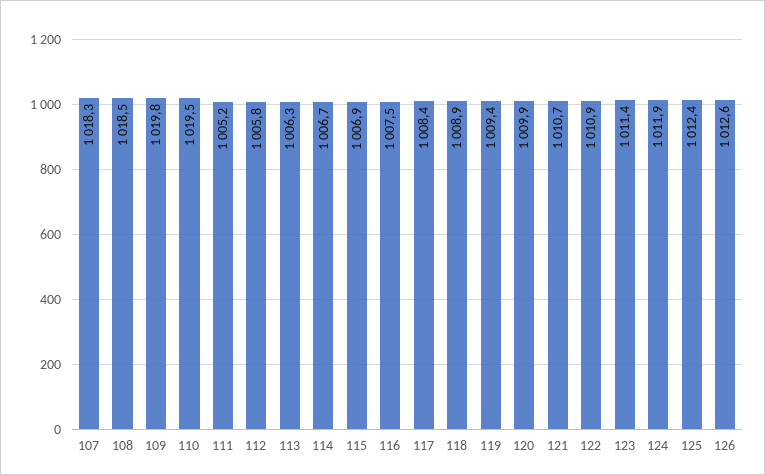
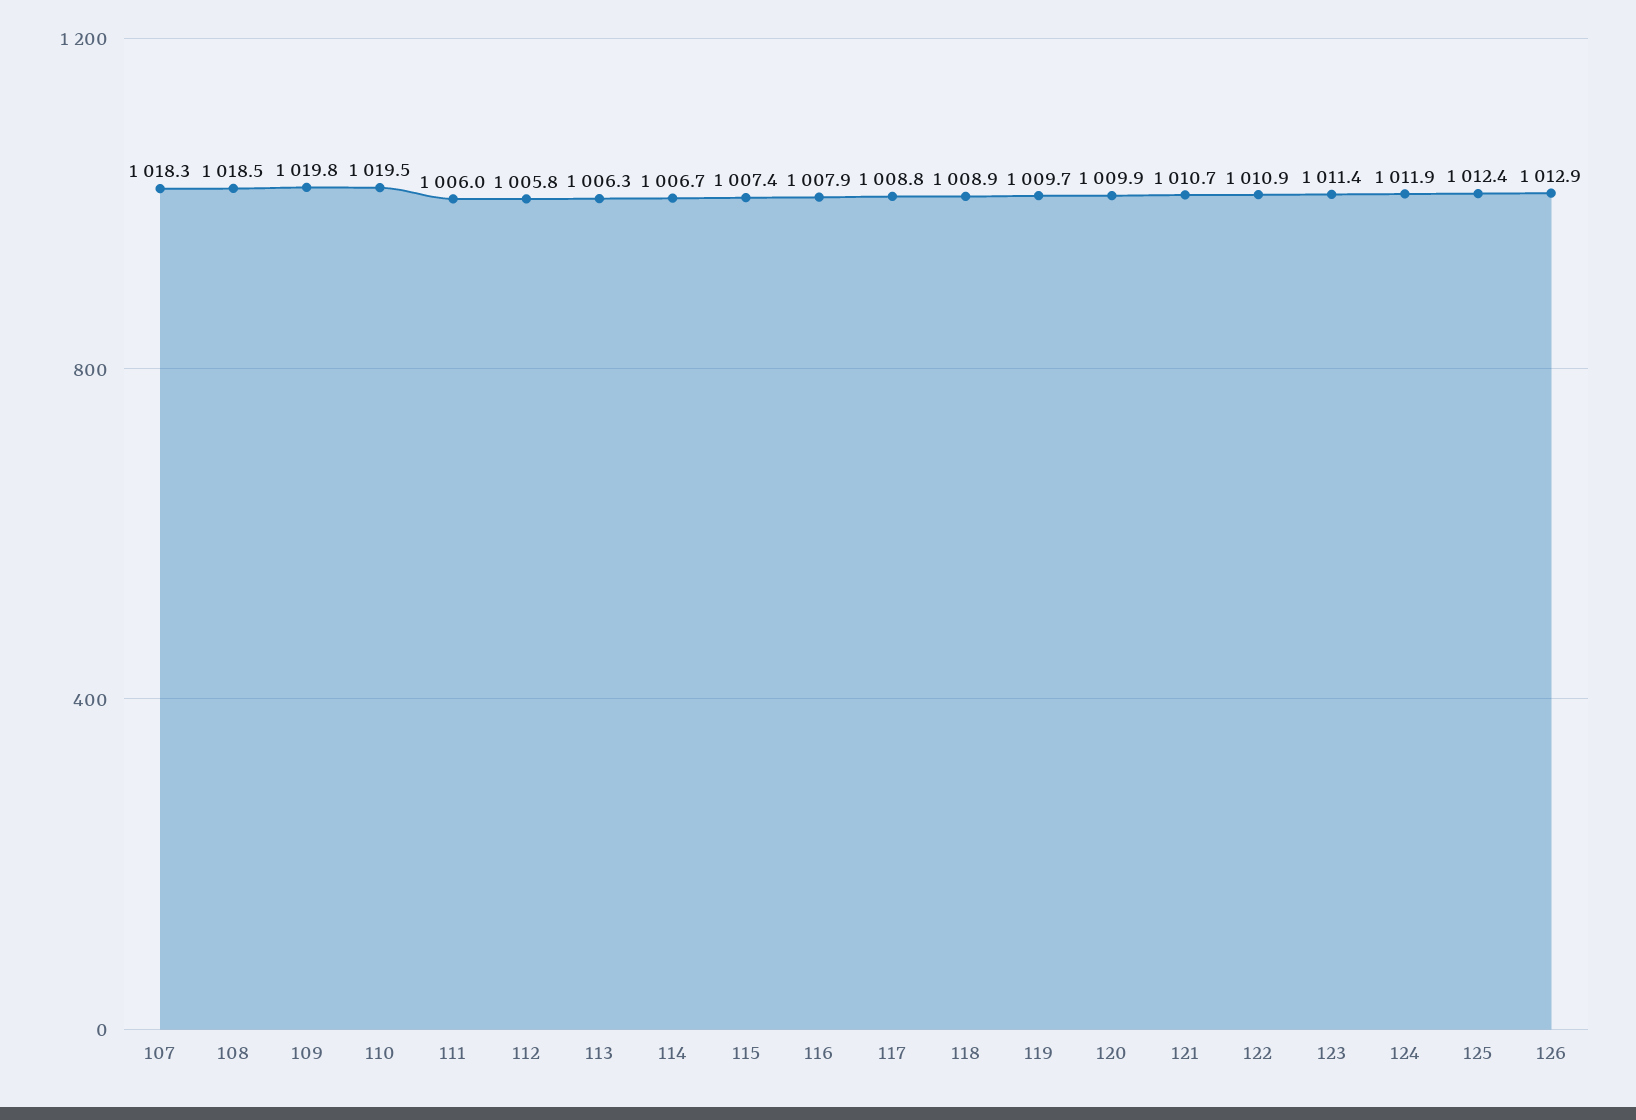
  {
    "107": 1018.3,
    "108": 1018.5,
    "109": 1019.8,
    "110": 1019.5,
-   "111": 1005.2,
+   "111": 1006,
    "112": 1005.8,
    "113": 1006.3,
    "114": 1006.7,
-   "115": 1006.9,
+   "115": 1007.4,
-   "116": 1007.5,
+   "116": 1007.9,
-   "117": 1008.4,
+   "117": 1008.8,
    "118": 1008.9,
-   "119": 1009.4,
+   "119": 1009.7,
    "120": 1009.9,
    "121": 1010.7,
    "122": 1010.9,
    "123": 1011.4,
    "124": 1011.9,
    "125": 1012.4,
-   "126": 1012.6
+   "126": 1012.9
  }

